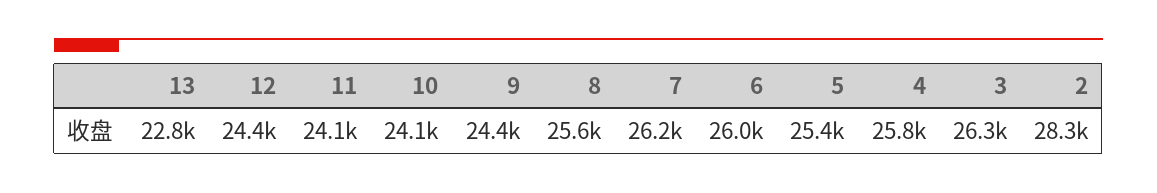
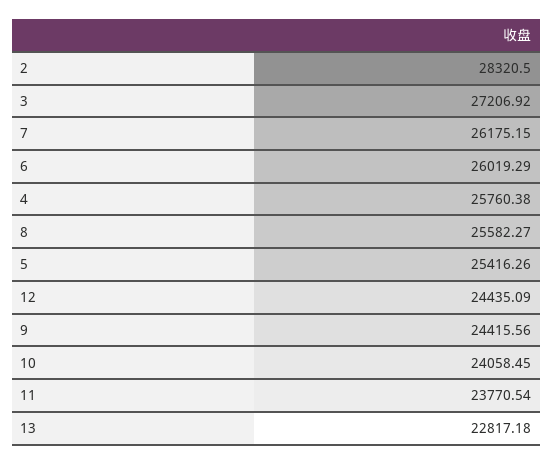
  {
    "13": 22817.18,
    "12": 24435.09,
-   "11": 24100,
+   "11": 23770.54,
    "10": 24058.45,
    "9": 24415.56,
    "8": 25582.27,
    "7": 26175.15,
    "6": 26019.29,
    "5": 25416.26,
    "4": 25760.38,
-   "3": 26300,
+   "3": 27206.92,
    "2": 28320.5
  }

